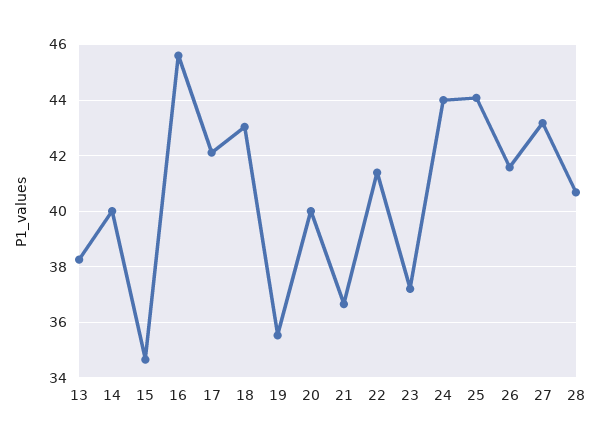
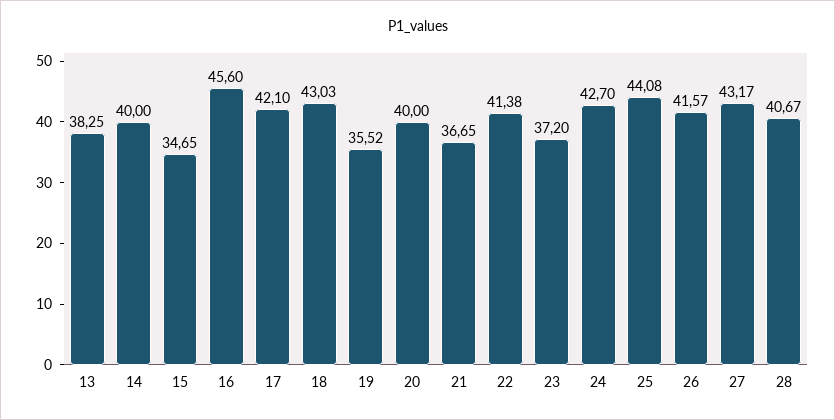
  {
    "13": 38.25,
    "14": 40,
    "15": 34.65,
    "16": 45.6,
    "17": 42.1,
    "18": 43.03,
    "19": 35.52,
    "20": 40,
    "21": 36.65,
    "22": 41.38,
    "23": 37.2,
-   "24": 44,
+   "24": 42.7,
    "25": 44.08,
    "26": 41.57,
    "27": 43.17,
    "28": 40.67
  }

